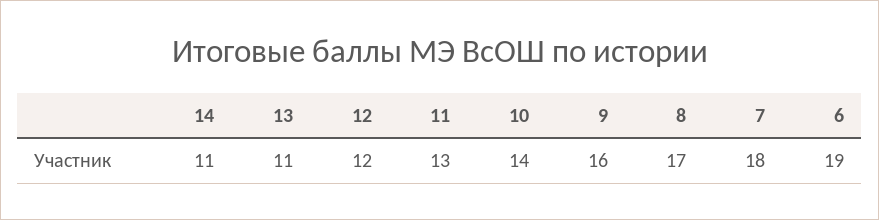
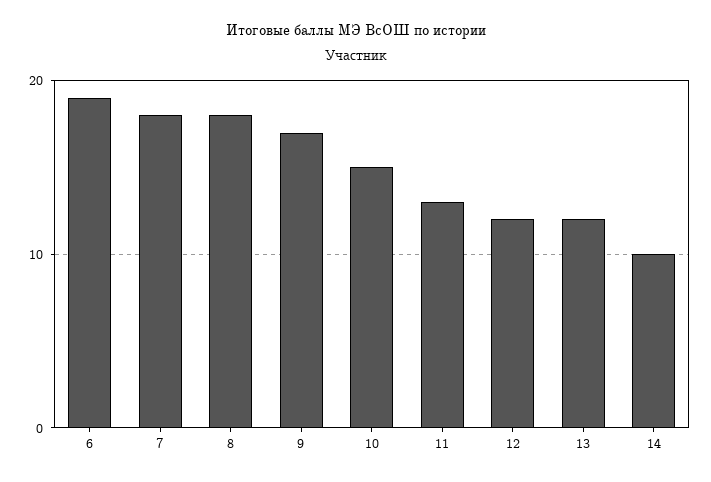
  {
-   "14": 11,
+   "14": 10,
-   "13": 11,
+   "13": 12,
    "12": 12,
    "11": 13,
-   "10": 14,
+   "10": 15,
-   "9": 16,
+   "9": 17,
-   "8": 17,
+   "8": 18,
    "7": 18,
    "6": 19
  }

